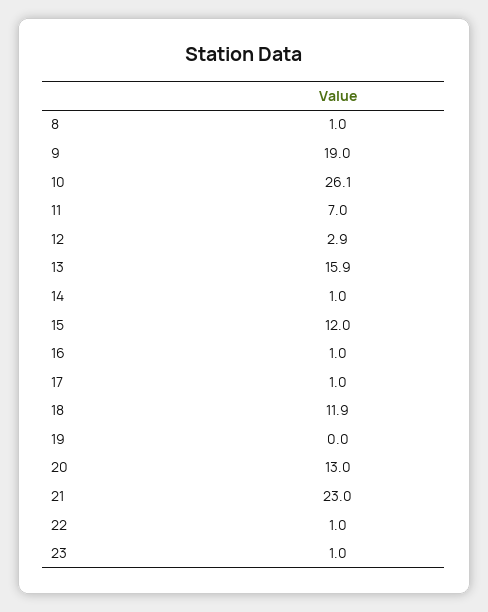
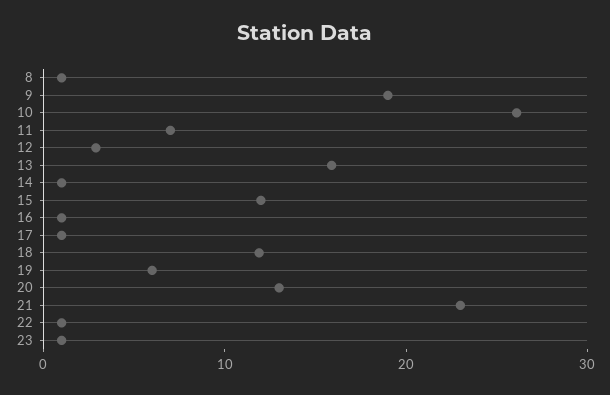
  {
    "8": 1,
    "9": 19,
    "10": 26.1,
    "11": 7,
    "12": 2.9,
    "13": 15.9,
    "14": 1,
    "15": 12,
    "16": 1,
    "17": 1,
    "18": 11.9,
-   "19": 0,
+   "19": 6,
    "20": 13,
    "21": 23,
    "22": 1,
    "23": 1
  }

